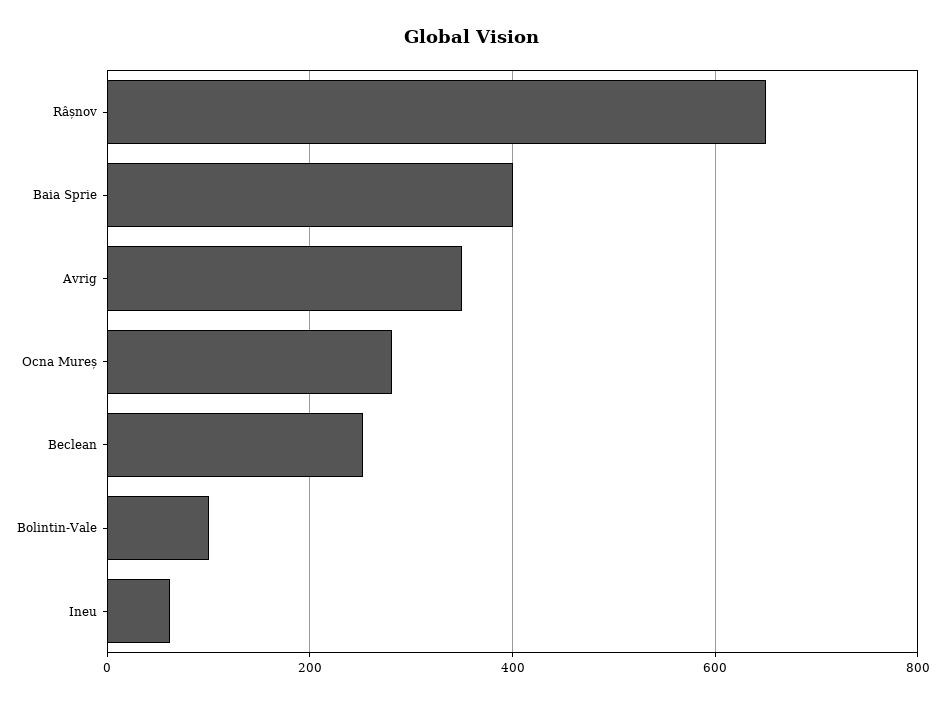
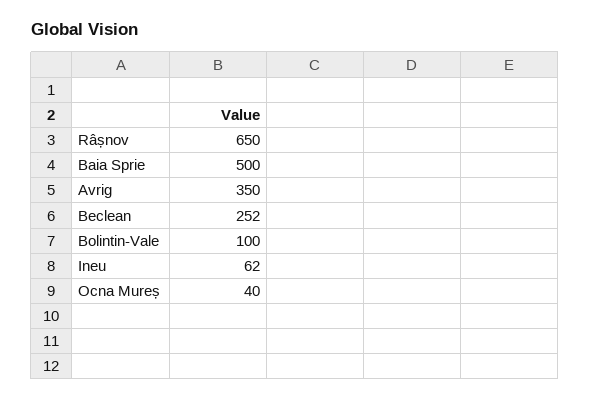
  {
    "Râșnov": 650,
-   "Baia Sprie": 400,
+   "Baia Sprie": 500,
    "Avrig": 350,
-   "Ocna Mureș": 280,
+   "Ocna Mureș": 40,
    "Beclean": 252,
    "Bolintin-Vale": 100,
    "Ineu": 62
  }

